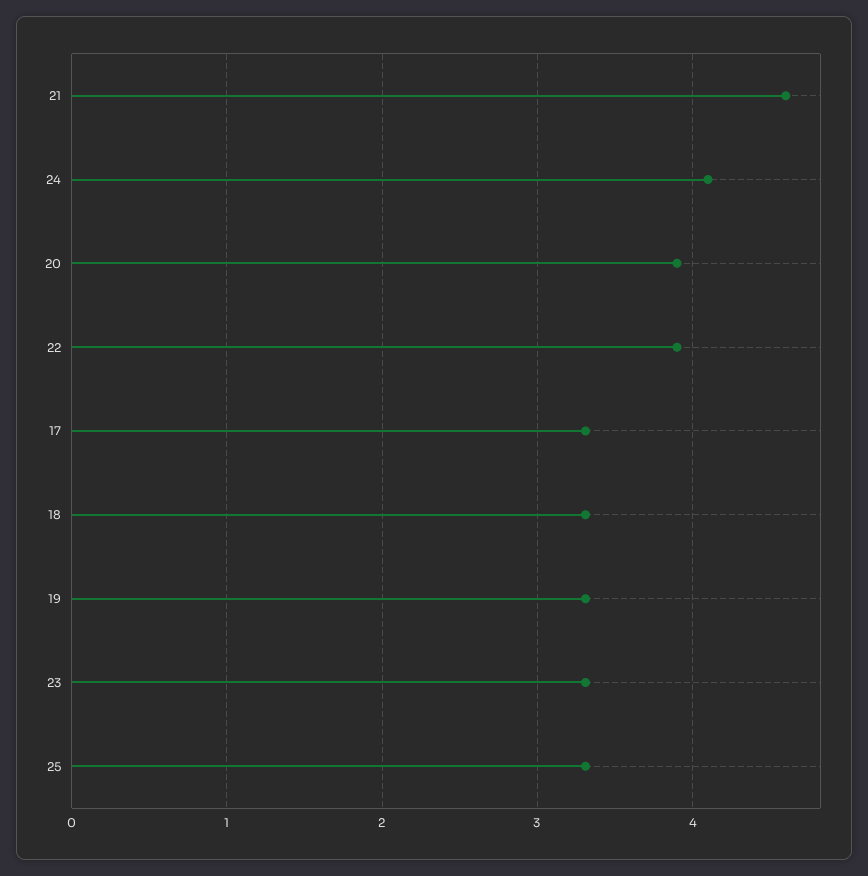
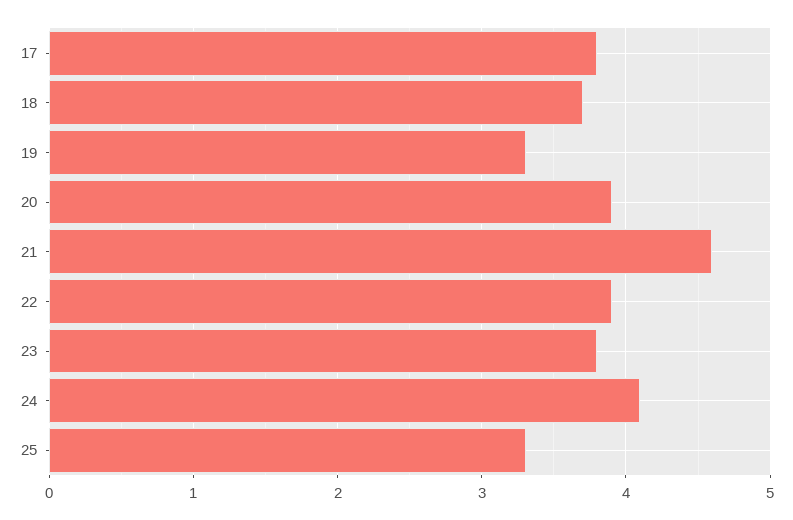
  {
    "21": 4.6,
    "24": 4.1,
    "20": 3.9,
    "22": 3.9,
-   "17": 3.3,
+   "17": 3.8,
-   "18": 3.3,
+   "18": 3.7,
    "19": 3.3,
-   "23": 3.3,
+   "23": 3.8,
    "25": 3.3
  }

